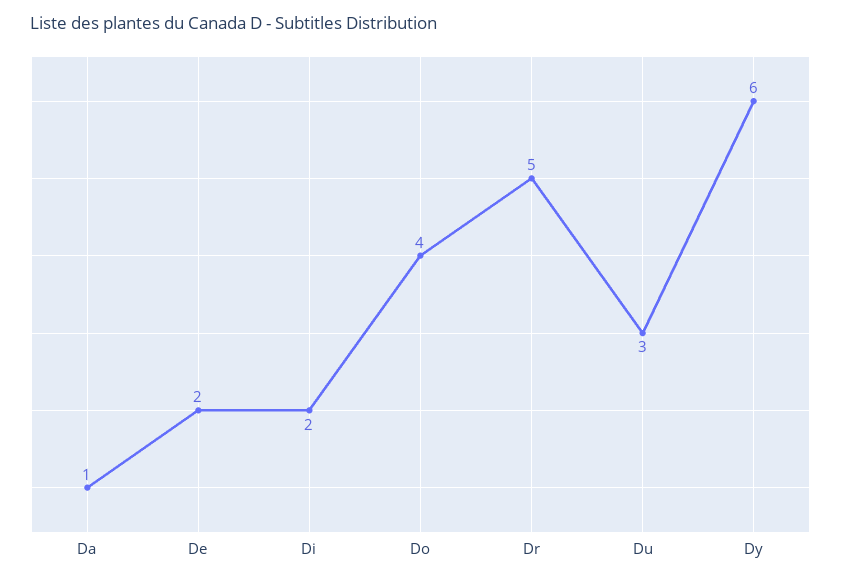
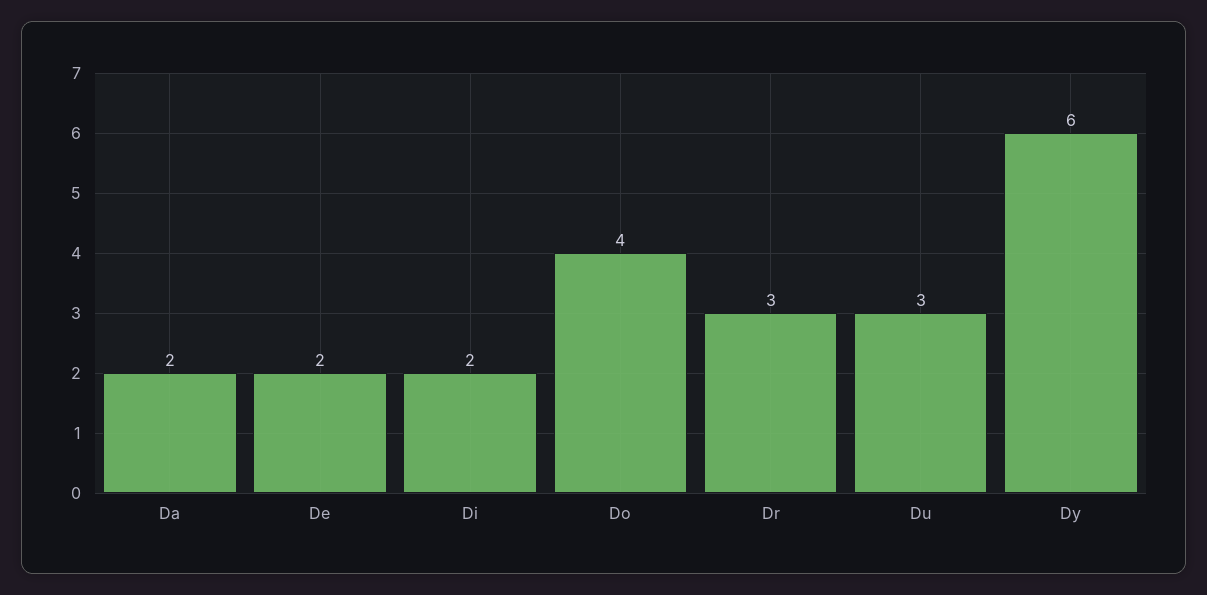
  {
-   "Da": 1,
+   "Da": 2,
    "De": 2,
    "Di": 2,
    "Do": 4,
-   "Dr": 5,
+   "Dr": 3,
    "Du": 3,
    "Dy": 6
  }

